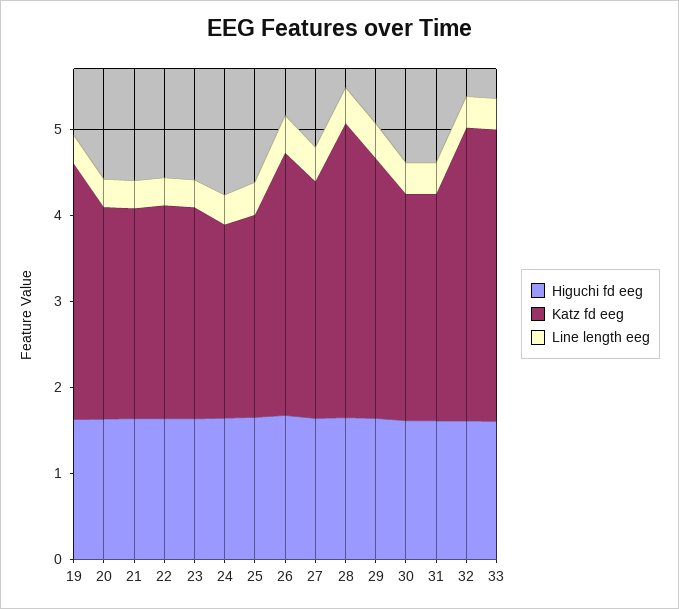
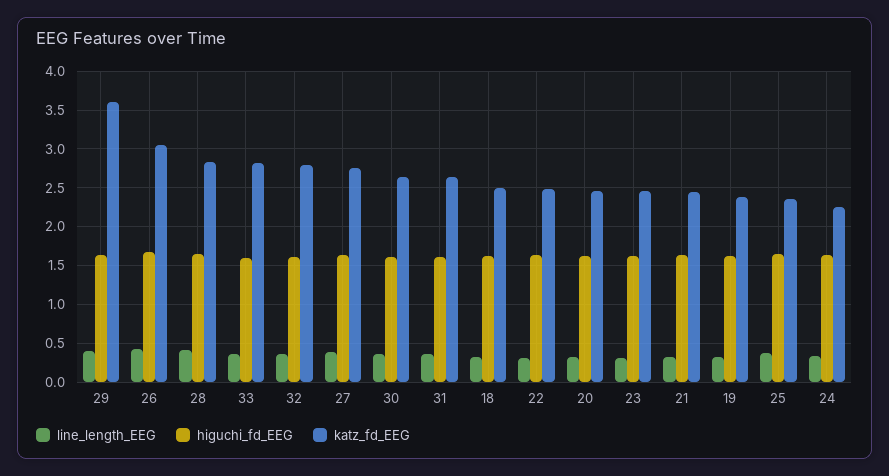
  {
    "Higuchi fd eeg": {
      "19": 1.6,
      "20": 1.6,
      "21": 1.6,
      "22": 1.6,
      "23": 1.6,
      "24": 1.6,
      "25": 1.6,
      "26": 1.7,
      "27": 1.6,
      "28": 1.6,
      "29": 1.6,
      "30": 1.6,
      "31": 1.6,
      "32": 1.6,
-     "33": 1.6
+     "33": 1.6,
+     "18": 1.6
    },
    "Katz fd eeg": {
-     "19": 3,
+     "19": 2.4,
      "20": 2.5,
      "21": 2.4,
      "22": 2.5,
      "23": 2.5,
      "24": 2.2,
      "25": 2.4,
      "26": 3.1,
      "27": 2.8,
-     "28": 3.4,
+     "28": 2.8,
-     "29": 3,
+     "29": 3.6,
      "30": 2.6,
      "31": 2.6,
-     "32": 3.4,
+     "32": 2.8,
-     "33": 3.4
+     "33": 2.8,
+     "18": 2.5
    },
    "Line length eeg": {
      "19": 0.3,
      "20": 0.3,
      "21": 0.3,
      "22": 0.3,
      "23": 0.3,
      "24": 0.3,
      "25": 0.4,
      "26": 0.4,
      "27": 0.4,
      "28": 0.4,
      "29": 0.4,
      "30": 0.4,
      "31": 0.4,
      "32": 0.4,
-     "33": 0.4
+     "33": 0.4,
+     "18": 0.3
    }
  }

